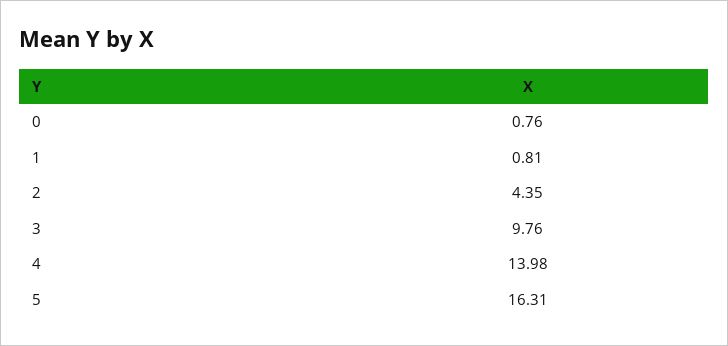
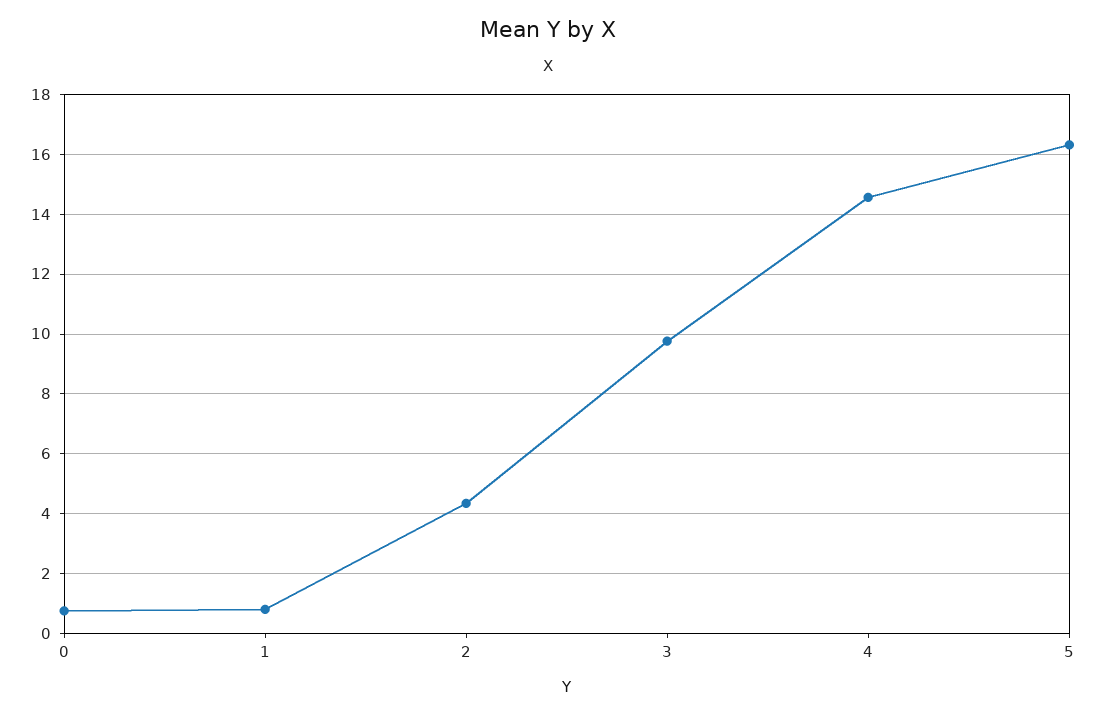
  {
    "0": 0.76,
    "1": 0.81,
    "2": 4.35,
    "3": 9.76,
-   "4": 13.98,
+   "4": 14.5,
    "5": 16.31
  }

